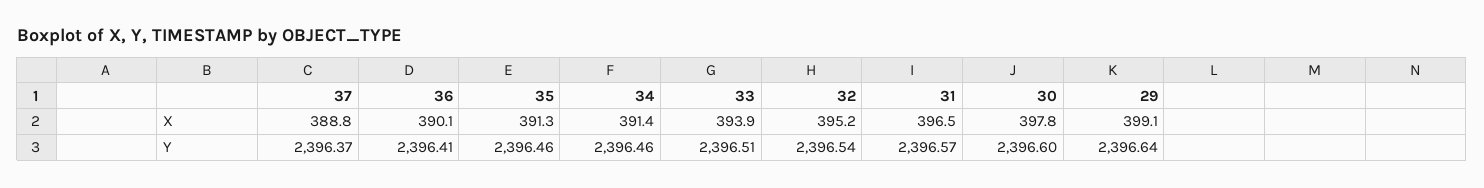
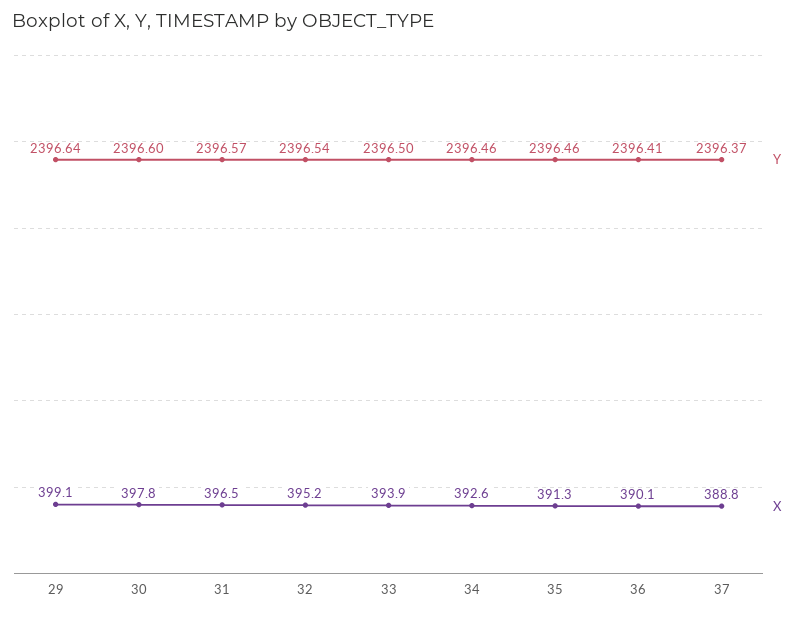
  {
    "X": {
      "37": 388.8,
      "36": 390.1,
      "35": 391.3,
-     "34": 391.4,
+     "34": 392.6,
      "33": 393.9,
      "32": 395.2,
      "31": 396.5,
      "30": 397.8,
      "29": 399.1
    },
    "Y": {
      "37": 2396.37,
      "36": 2396.41,
      "35": 2396.46,
      "34": 2396.46,
-     "33": 2396.51,
+     "33": 2396.5,
      "32": 2396.54,
      "31": 2396.57,
      "30": 2396.6,
      "29": 2396.64
    }
  }

